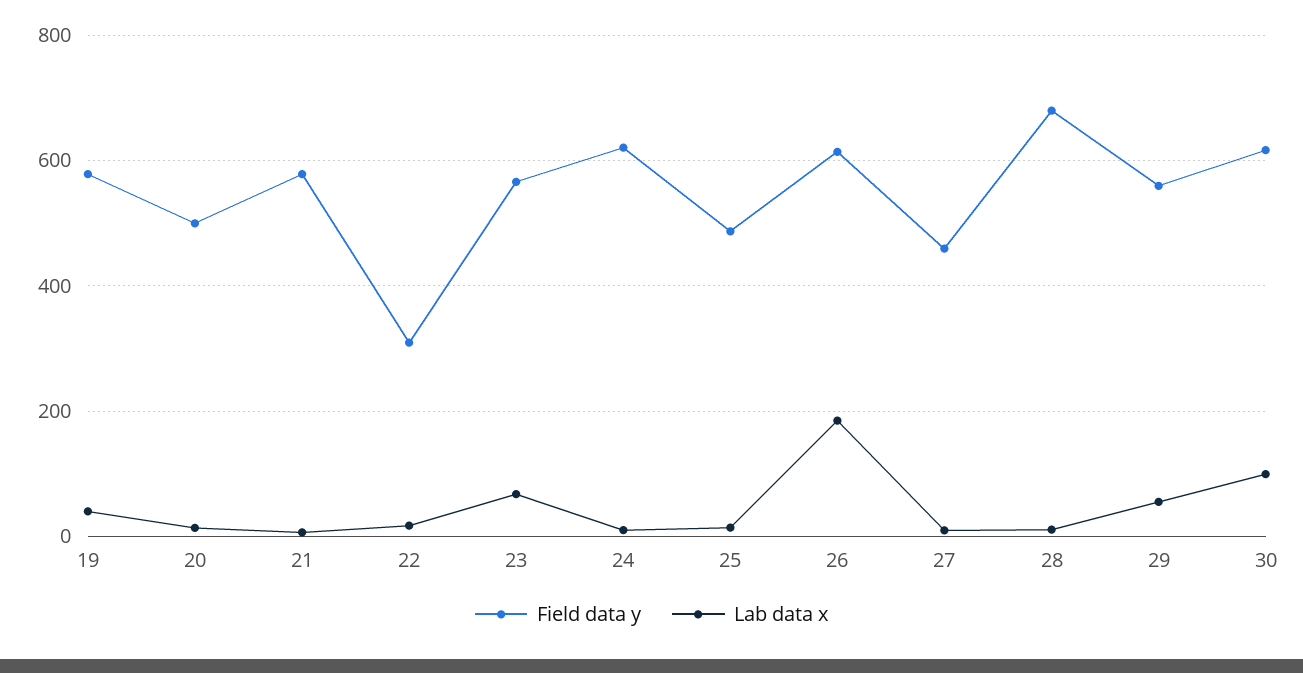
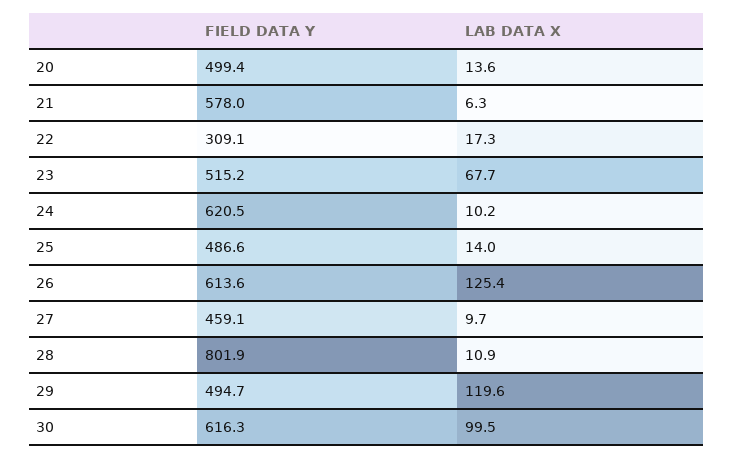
  {
    "Field data y": {
-     "19": 580,
      "20": 499.4,
      "21": 578,
      "22": 309.1,
-     "23": 560,
+     "23": 515.2,
      "24": 620.5,
      "25": 486.6,
      "26": 613.6,
      "27": 459.1,
-     "28": 680,
+     "28": 801.9,
-     "29": 560,
+     "29": 494.7,
      "30": 616.3
    },
    "Lab data x": {
-     "19": 40,
      "20": 13.6,
      "21": 6.3,
      "22": 17.3,
      "23": 67.7,
      "24": 10.2,
      "25": 14,
-     "26": 180,
+     "26": 125.4,
      "27": 9.7,
      "28": 10.9,
-     "29": 60,
+     "29": 119.6,
      "30": 99.5
    }
  }

